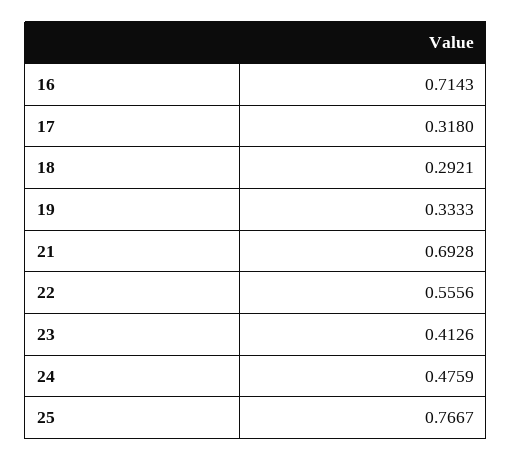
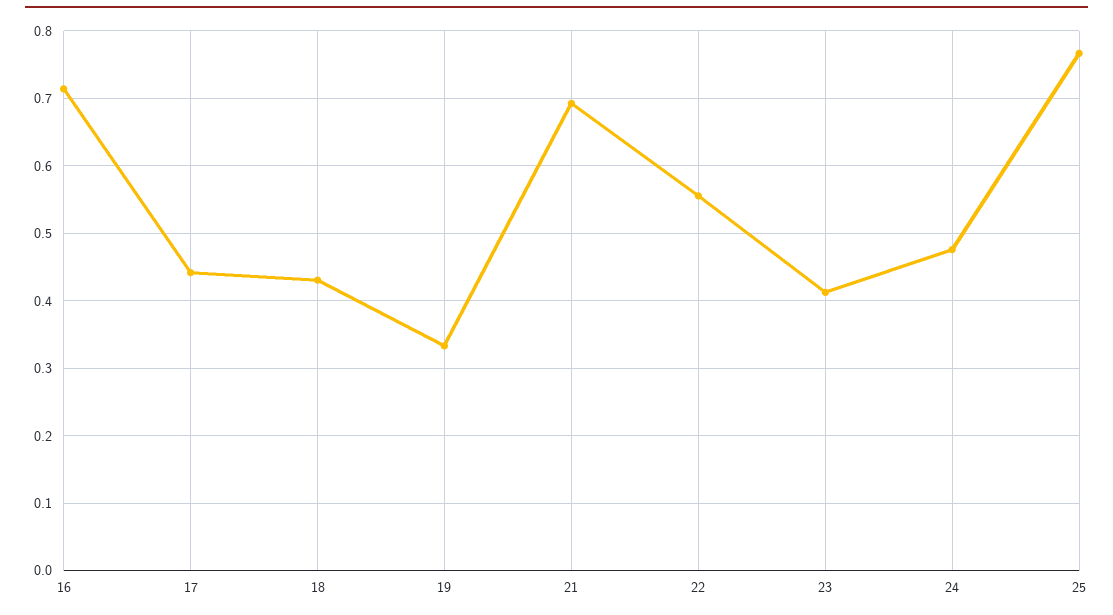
  {
    "16": 0.7143,
-   "17": 0.318,
+   "17": 0.44,
-   "18": 0.2921,
+   "18": 0.43,
    "19": 0.3333,
    "21": 0.6928,
    "22": 0.5556,
    "23": 0.4126,
    "24": 0.4759,
    "25": 0.7667
  }

